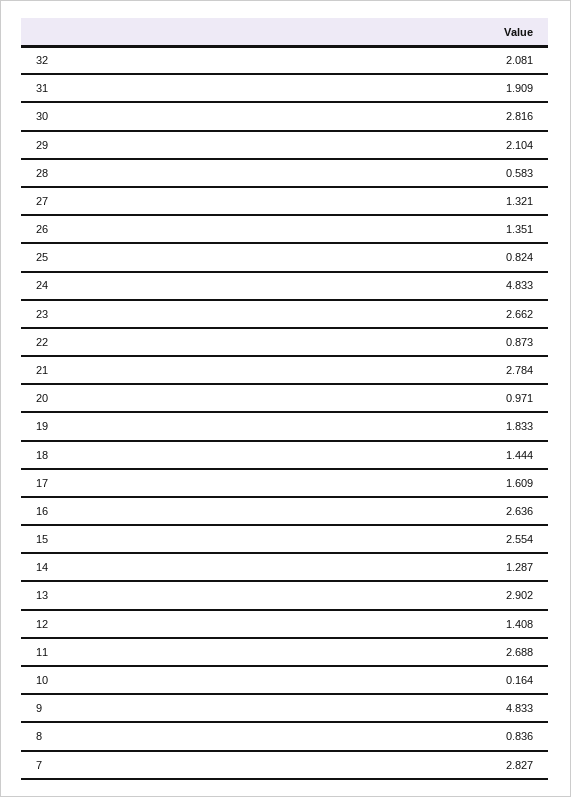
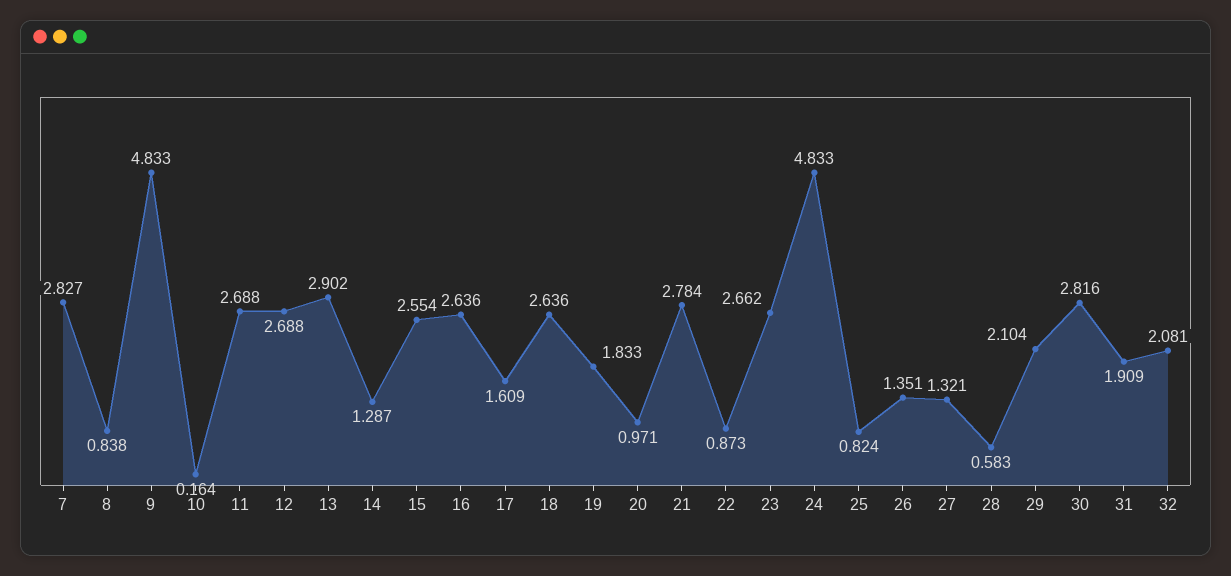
  {
    "32": 2.081,
    "31": 1.909,
    "30": 2.816,
    "29": 2.104,
    "28": 0.583,
    "27": 1.321,
    "26": 1.351,
    "25": 0.824,
    "24": 4.833,
    "23": 2.662,
    "22": 0.873,
    "21": 2.784,
    "20": 0.971,
    "19": 1.833,
-   "18": 1.444,
+   "18": 2.636,
    "17": 1.609,
    "16": 2.636,
    "15": 2.554,
    "14": 1.287,
    "13": 2.902,
-   "12": 1.408,
+   "12": 2.688,
    "11": 2.688,
    "10": 0.164,
    "9": 4.833,
-   "8": 0.836,
+   "8": 0.838,
    "7": 2.827
  }

